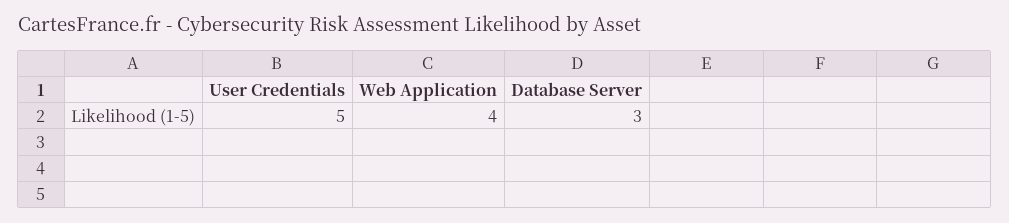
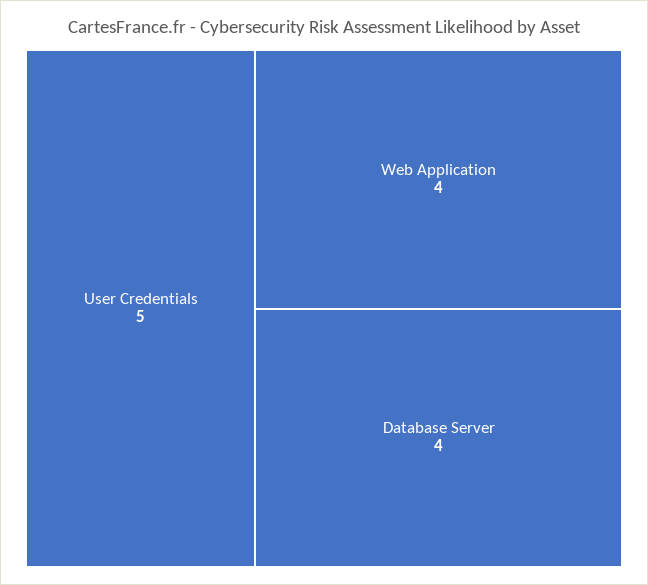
  {
    "User Credentials": 5,
    "Web Application": 4,
-   "Database Server": 3
+   "Database Server": 4
  }

